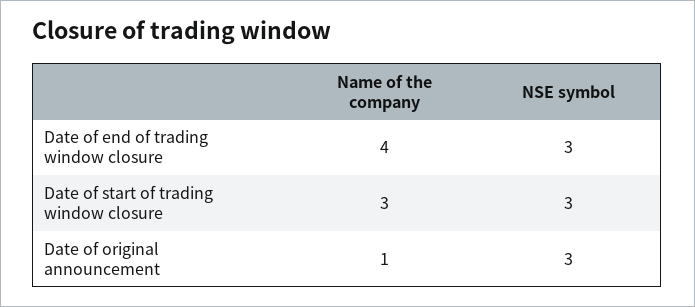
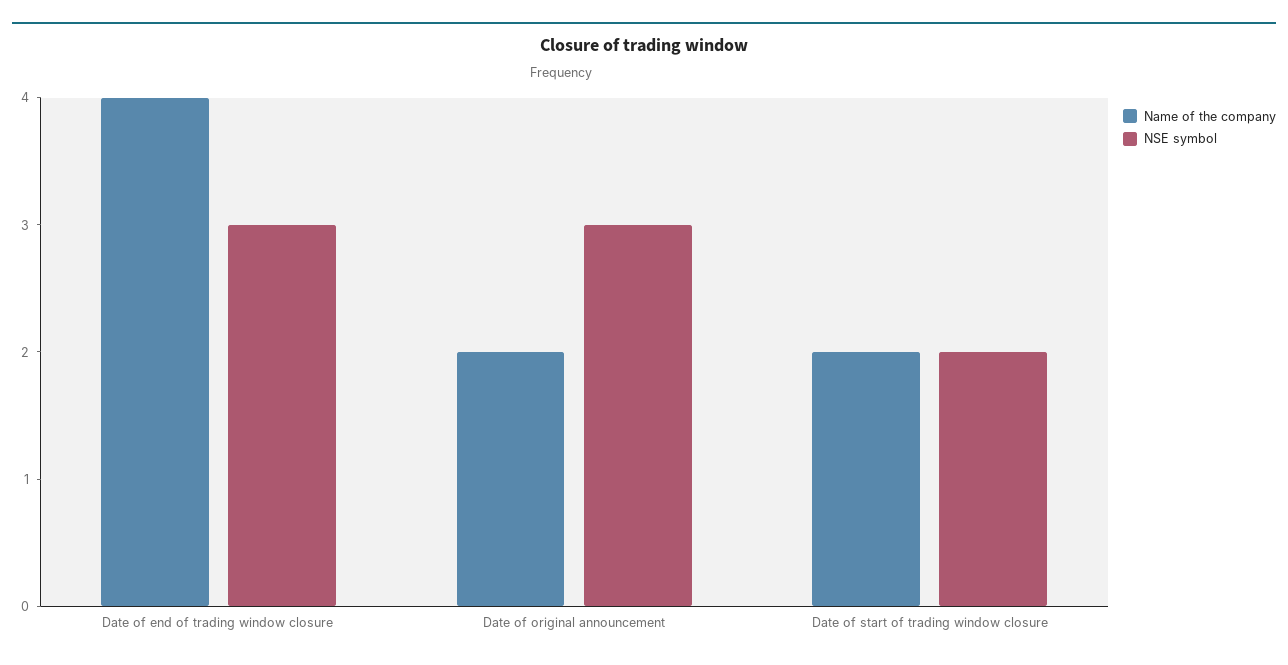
  {
    "Name of the company": {
      "Date of end of trading window closure": 4,
-     "Date of start of trading window closure": 3,
+     "Date of start of trading window closure": 2,
-     "Date of original announcement": 1
+     "Date of original announcement": 2
    },
    "NSE symbol": {
      "Date of end of trading window closure": 3,
-     "Date of start of trading window closure": 3,
+     "Date of start of trading window closure": 2,
      "Date of original announcement": 3
    }
  }

